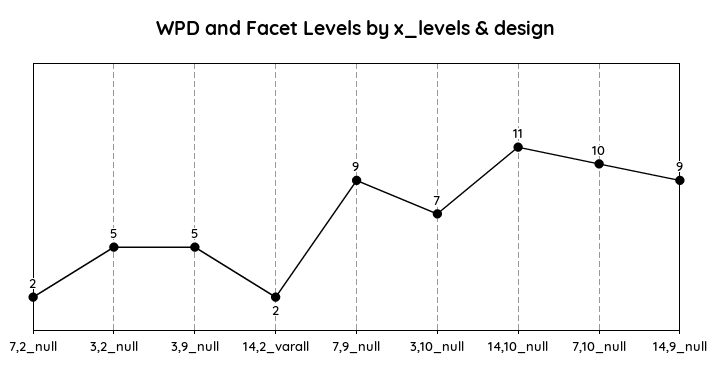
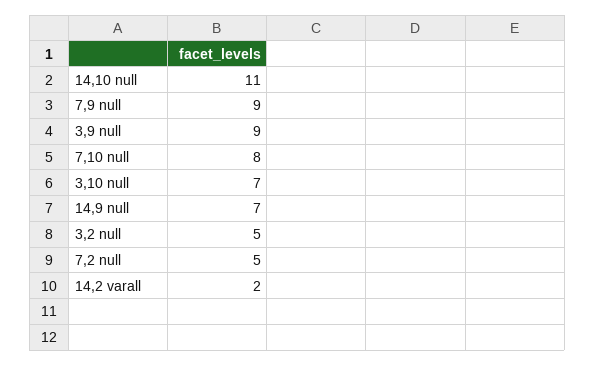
  {
-   "7,2_null": 2,
+   "7,2_null": 5,
    "3,2_null": 5,
-   "3,9_null": 5,
+   "3,9_null": 9,
    "14,2_varall": 2,
    "7,9_null": 9,
    "3,10_null": 7,
    "14,10_null": 11,
-   "7,10_null": 10,
+   "7,10_null": 8,
-   "14,9_null": 9
+   "14,9_null": 7
  }

